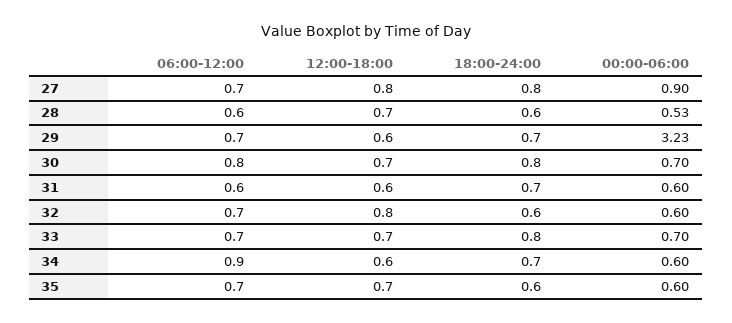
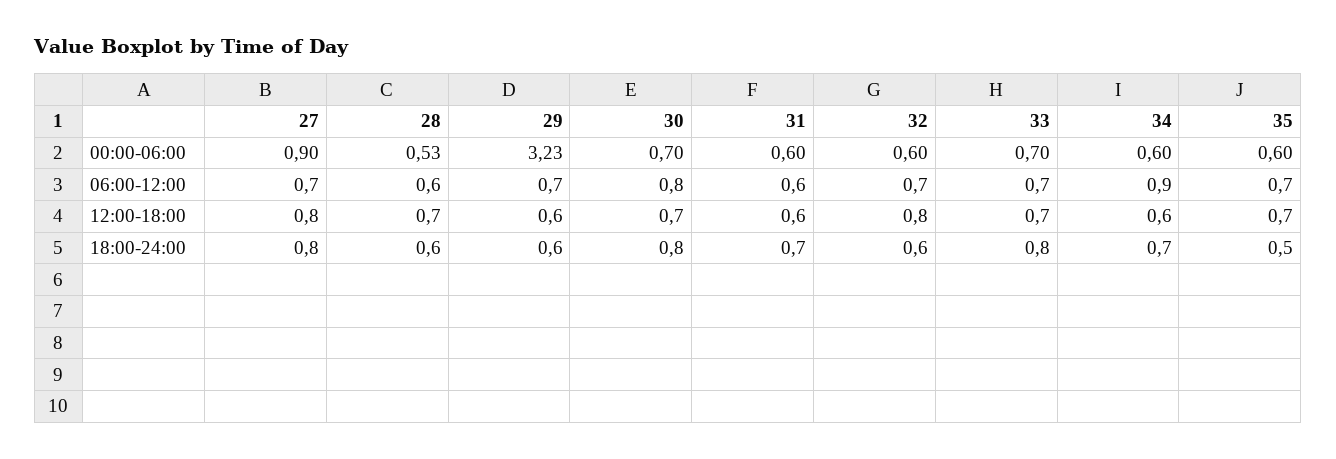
  {
    "06:00-12:00": {
      "27": 0.7,
      "28": 0.6,
      "29": 0.7,
      "30": 0.8,
      "31": 0.6,
      "32": 0.7,
      "33": 0.7,
      "34": 0.9,
      "35": 0.7
    },
    "12:00-18:00": {
      "27": 0.8,
      "28": 0.7,
      "29": 0.6,
      "30": 0.7,
      "31": 0.6,
      "32": 0.8,
      "33": 0.7,
      "34": 0.6,
      "35": 0.7
    },
    "18:00-24:00": {
      "27": 0.8,
      "28": 0.6,
-     "29": 0.7,
+     "29": 0.6,
      "30": 0.8,
      "31": 0.7,
      "32": 0.6,
      "33": 0.8,
      "34": 0.7,
-     "35": 0.6
+     "35": 0.5
    },
    "00:00-06:00": {
      "27": 0.9,
      "28": 0.53,
      "29": 3.23,
      "30": 0.7,
      "31": 0.6,
      "32": 0.6,
      "33": 0.7,
      "34": 0.6,
      "35": 0.6
    }
  }

